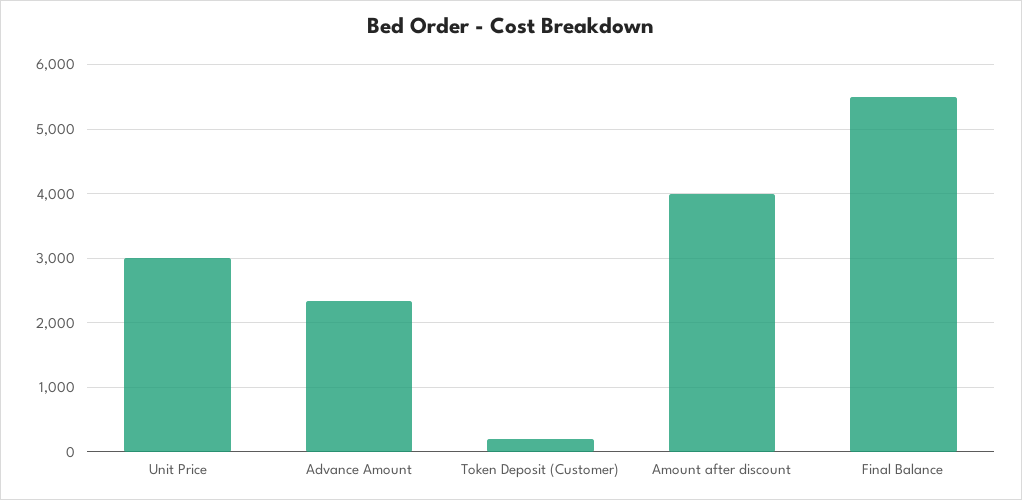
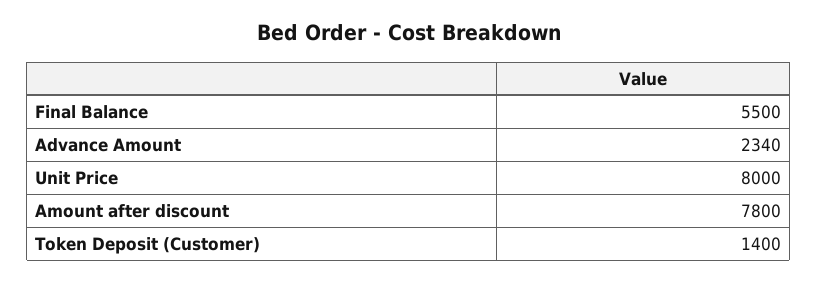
  {
-   "Unit Price": 3000,
+   "Unit Price": 8000,
    "Advance Amount": 2340,
-   "Token Deposit (Customer)": 200,
+   "Token Deposit (Customer)": 1400,
-   "Amount after discount": 4000,
+   "Amount after discount": 7800,
    "Final Balance": 5500
  }

